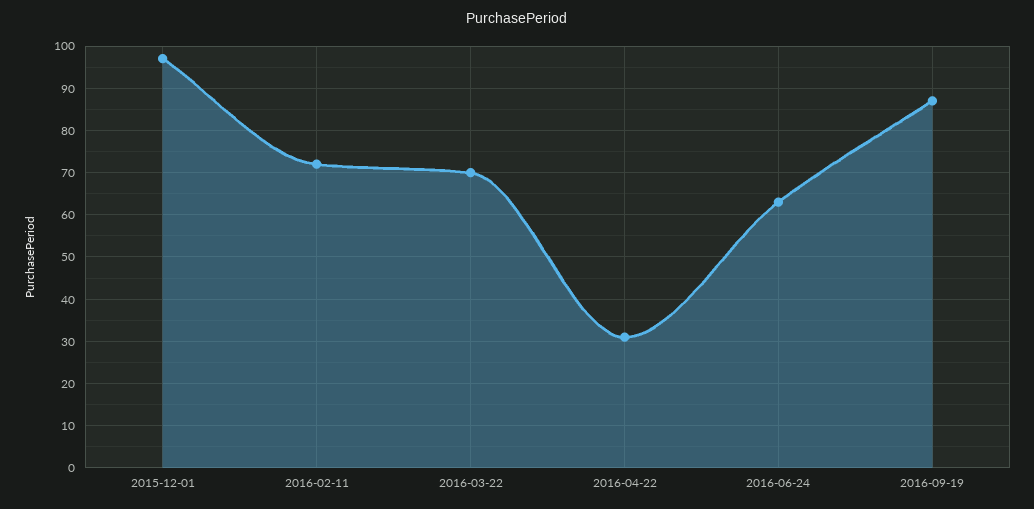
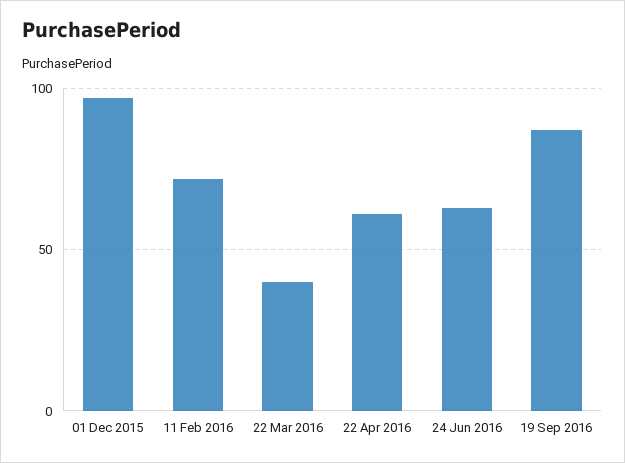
  {
    "2015-12-01": 95,
    "2016-02-11": 70,
-   "2016-03-22": 70,
+   "2016-03-22": 40,
-   "2016-04-22": 30,
+   "2016-04-22": 60,
    "2016-06-24": 65,
    "2016-09-19": 85
  }

